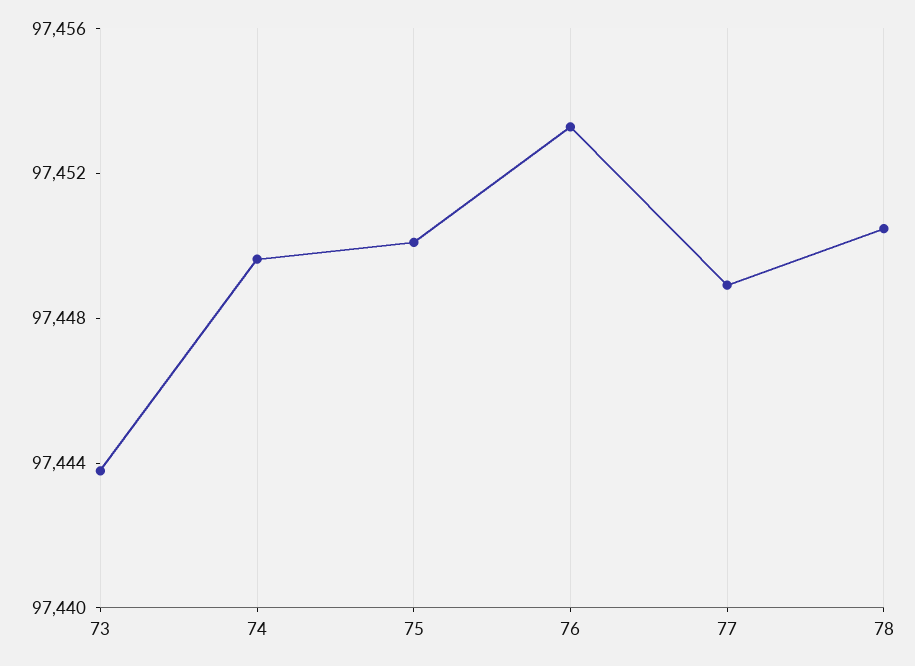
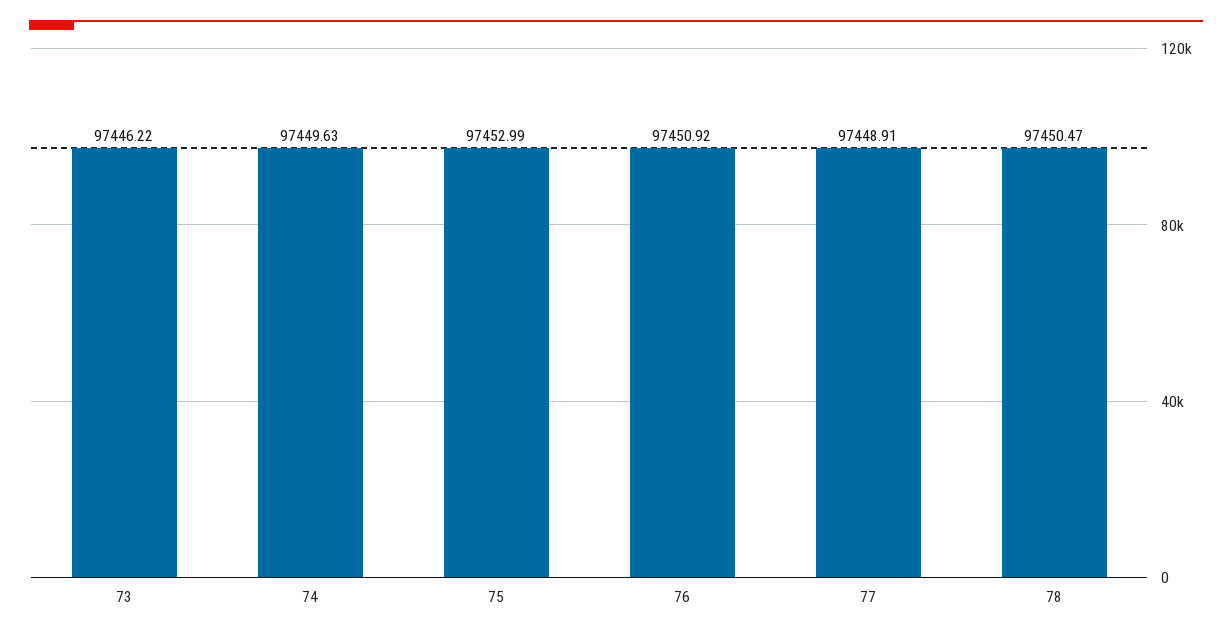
  {
-   "73": 97444,
+   "73": 97446.22,
    "74": 97449.63,
-   "75": 97450,
+   "75": 97452.99,
-   "76": 97453,
+   "76": 97450.92,
    "77": 97448.91,
    "78": 97450.47
  }

